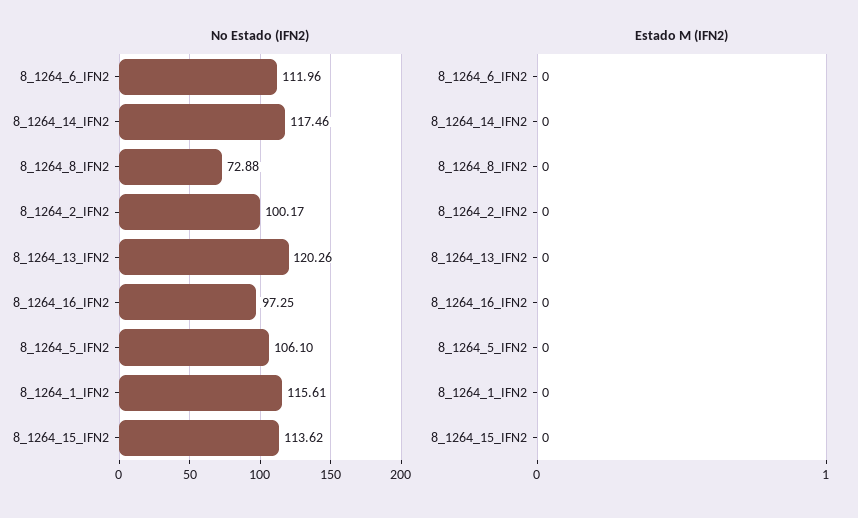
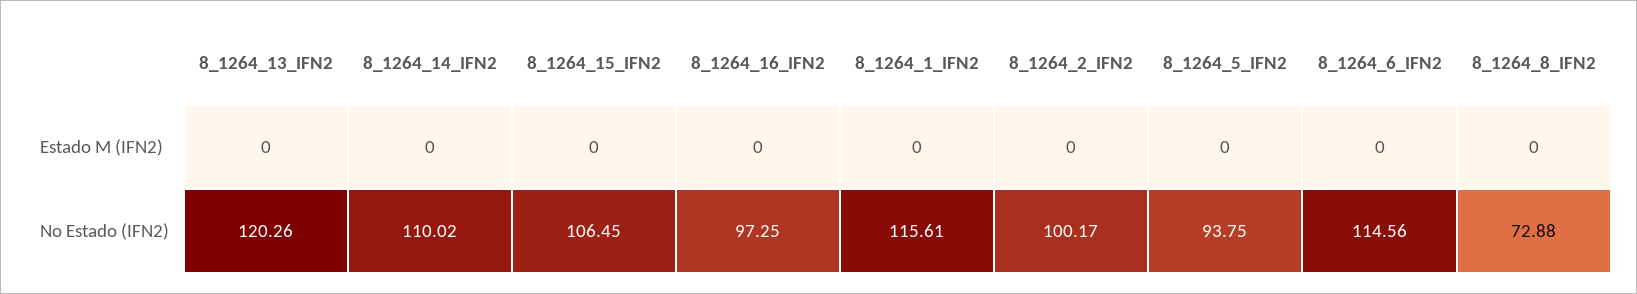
  {
    "No Estado (IFN2)": {
-     "8_1264_6_IFN2": 111.96,
+     "8_1264_6_IFN2": 114.56,
-     "8_1264_14_IFN2": 117.46,
+     "8_1264_14_IFN2": 110.02,
      "8_1264_8_IFN2": 72.88,
      "8_1264_2_IFN2": 100.17,
      "8_1264_13_IFN2": 120.26,
      "8_1264_16_IFN2": 97.25,
-     "8_1264_5_IFN2": 106.1,
+     "8_1264_5_IFN2": 93.75,
      "8_1264_1_IFN2": 115.61,
-     "8_1264_15_IFN2": 113.62
+     "8_1264_15_IFN2": 106.45
    },
    "Estado M (IFN2)": {
      "8_1264_6_IFN2": 0,
      "8_1264_14_IFN2": 0,
      "8_1264_8_IFN2": 0,
      "8_1264_2_IFN2": 0,
      "8_1264_13_IFN2": 0,
      "8_1264_16_IFN2": 0,
      "8_1264_5_IFN2": 0,
      "8_1264_1_IFN2": 0,
      "8_1264_15_IFN2": 0
    }
  }

